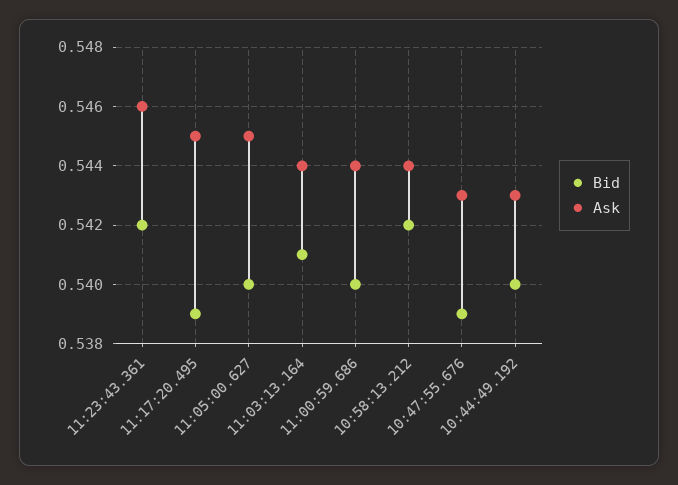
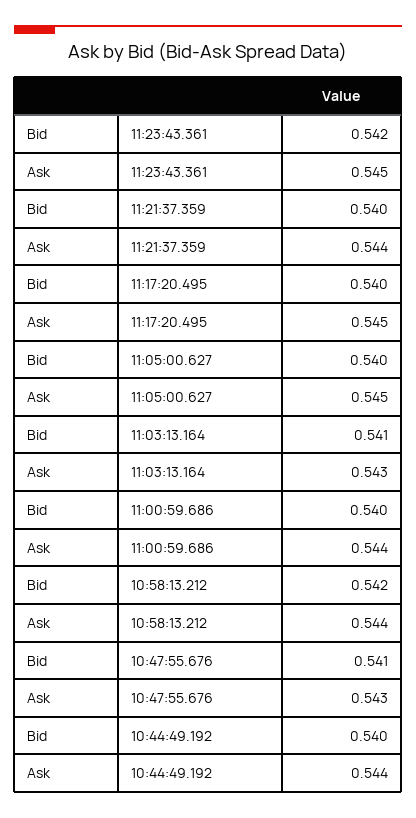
  {
    "Bid": {
      "11:23:43.361": 0.542,
-     "11:17:20.495": 0.539,
+     "11:17:20.495": 0.54,
      "11:05:00.627": 0.54,
      "11:03:13.164": 0.541,
      "11:00:59.686": 0.54,
      "10:58:13.212": 0.542,
-     "10:47:55.676": 0.539,
+     "10:47:55.676": 0.541,
-     "10:44:49.192": 0.54
+     "10:44:49.192": 0.54,
+     "11:21:37.359": 0.54
    },
    "Ask": {
-     "11:23:43.361": 0.546,
+     "11:23:43.361": 0.545,
      "11:17:20.495": 0.545,
      "11:05:00.627": 0.545,
-     "11:03:13.164": 0.544,
+     "11:03:13.164": 0.543,
      "11:00:59.686": 0.544,
      "10:58:13.212": 0.544,
      "10:47:55.676": 0.543,
-     "10:44:49.192": 0.543
+     "10:44:49.192": 0.544,
+     "11:21:37.359": 0.544
    }
  }

